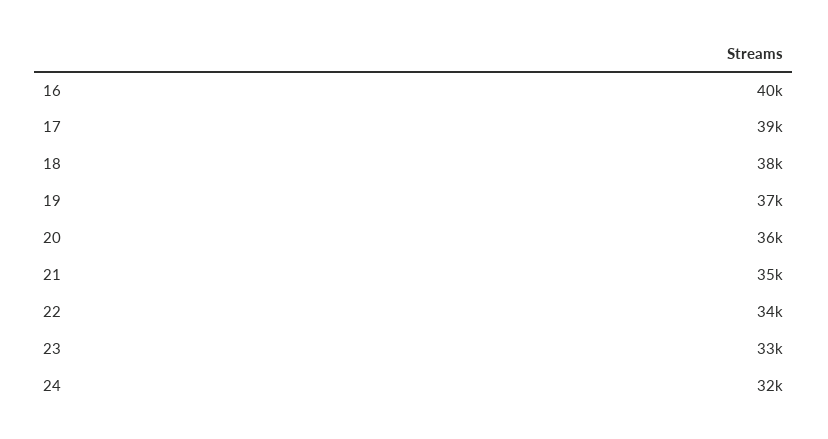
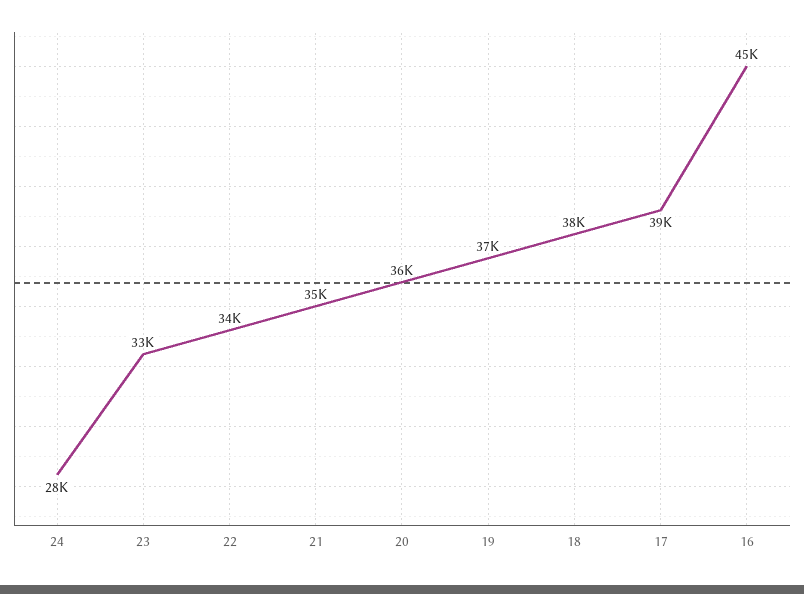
  {
-   "16": 40000,
+   "16": 45000,
    "17": 39000,
    "18": 38000,
    "19": 37000,
    "20": 36000,
    "21": 35000,
    "22": 34000,
    "23": 33000,
-   "24": 32000
+   "24": 28000
  }

